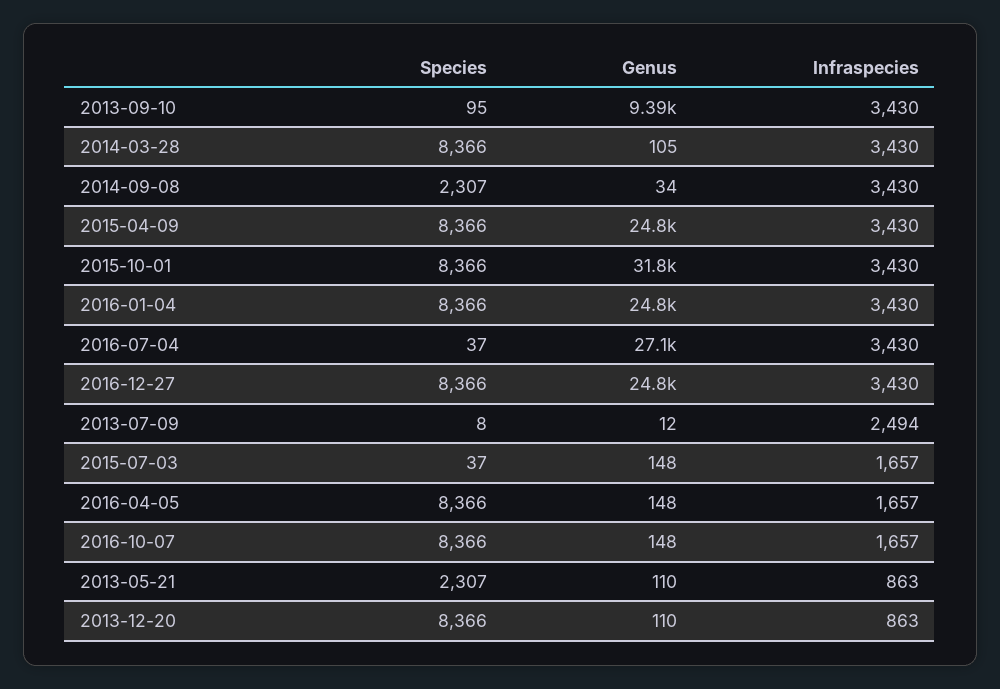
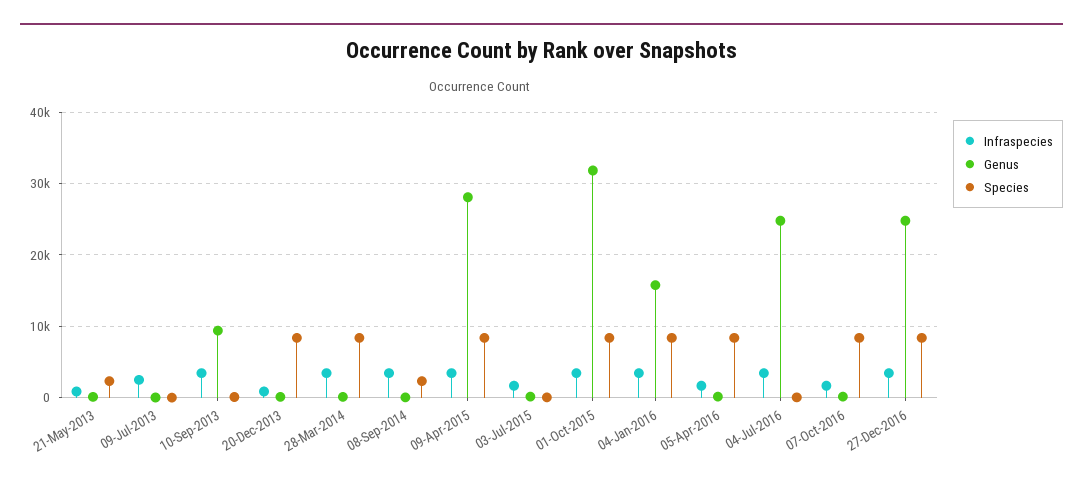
  {
    "Species": {
      "2013-09-10": 95,
      "2014-03-28": 8366,
      "2014-09-08": 2307,
      "2015-04-09": 8366,
      "2015-10-01": 8366,
      "2016-01-04": 8366,
      "2016-07-04": 37,
      "2016-12-27": 8366,
      "2013-07-09": 8,
      "2015-07-03": 37,
      "2016-04-05": 8366,
      "2016-10-07": 8366,
      "2013-05-21": 2307,
      "2013-12-20": 8366
    },
    "Genus": {
      "2013-09-10": 9390,
      "2014-03-28": 105,
      "2014-09-08": 34,
-     "2015-04-09": 24800,
+     "2015-04-09": 28000,
      "2015-10-01": 31800,
-     "2016-01-04": 24800,
+     "2016-01-04": 16000,
-     "2016-07-04": 27100,
+     "2016-07-04": 25000,
      "2016-12-27": 24800,
      "2013-07-09": 12,
      "2015-07-03": 148,
      "2016-04-05": 148,
      "2016-10-07": 148,
      "2013-05-21": 110,
      "2013-12-20": 110
    },
    "Infraspecies": {
      "2013-09-10": 3430,
      "2014-03-28": 3430,
      "2014-09-08": 3430,
      "2015-04-09": 3430,
      "2015-10-01": 3430,
      "2016-01-04": 3430,
      "2016-07-04": 3430,
      "2016-12-27": 3430,
      "2013-07-09": 2494,
      "2015-07-03": 1657,
      "2016-04-05": 1657,
      "2016-10-07": 1657,
      "2013-05-21": 863,
      "2013-12-20": 863
    }
  }

